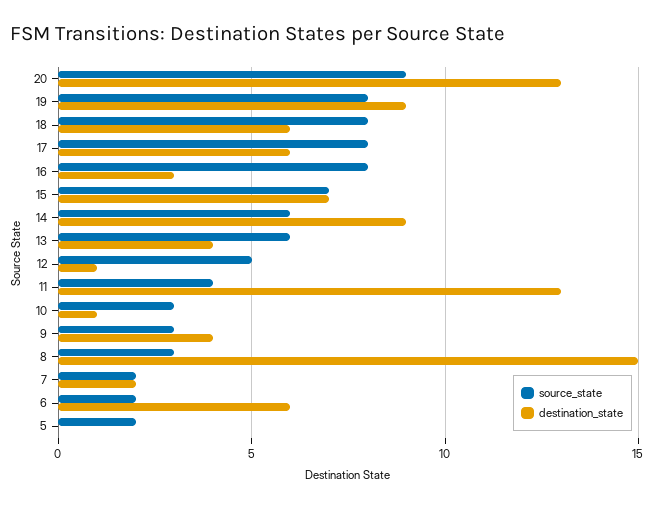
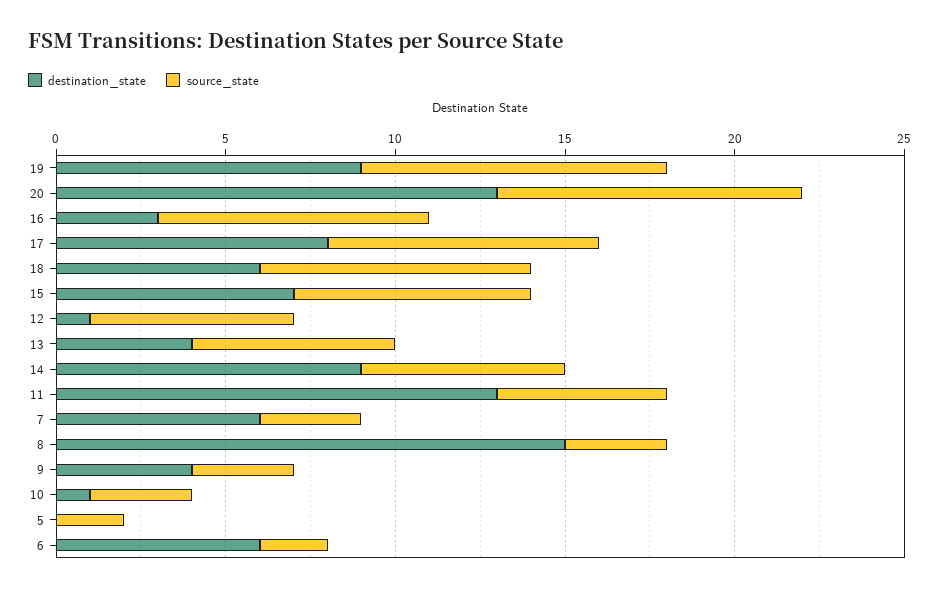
  {
    "source_state": {
      "20": 9,
-     "19": 8,
+     "19": 9,
      "18": 8,
      "17": 8,
      "16": 8,
      "15": 7,
      "14": 6,
      "13": 6,
-     "12": 5,
+     "12": 6,
-     "11": 4,
+     "11": 5,
      "10": 3,
      "9": 3,
      "8": 3,
-     "7": 2,
+     "7": 3,
      "6": 2,
      "5": 2
    },
    "destination_state": {
      "20": 13,
      "19": 9,
      "18": 6,
-     "17": 6,
+     "17": 8,
      "16": 3,
      "15": 7,
      "14": 9,
      "13": 4,
      "12": 1,
      "11": 13,
      "10": 1,
      "9": 4,
      "8": 15,
-     "7": 2,
+     "7": 6,
      "6": 6,
      "5": 0
    }
  }

